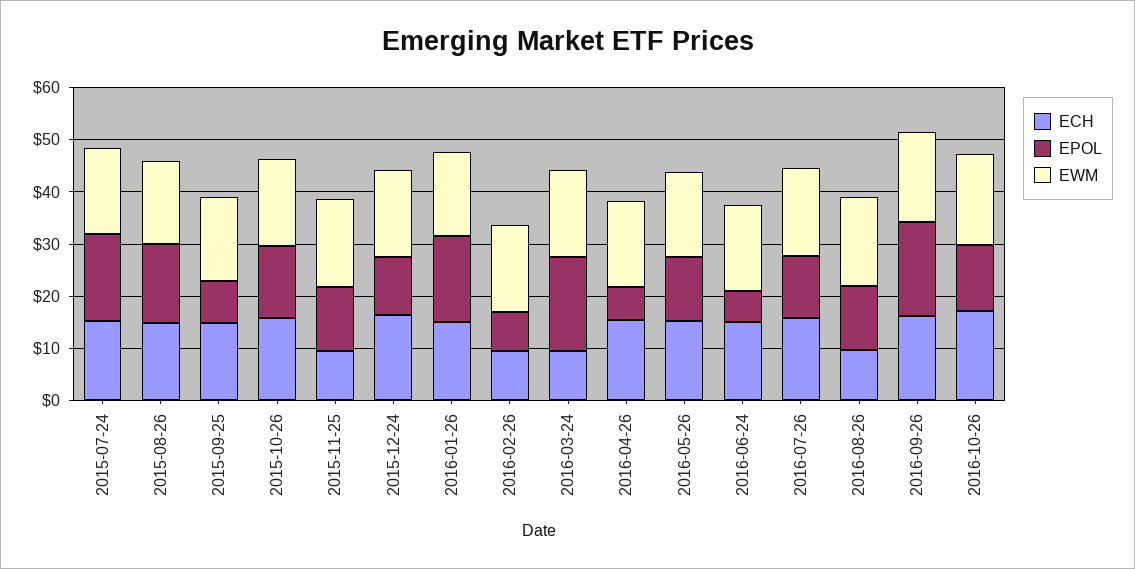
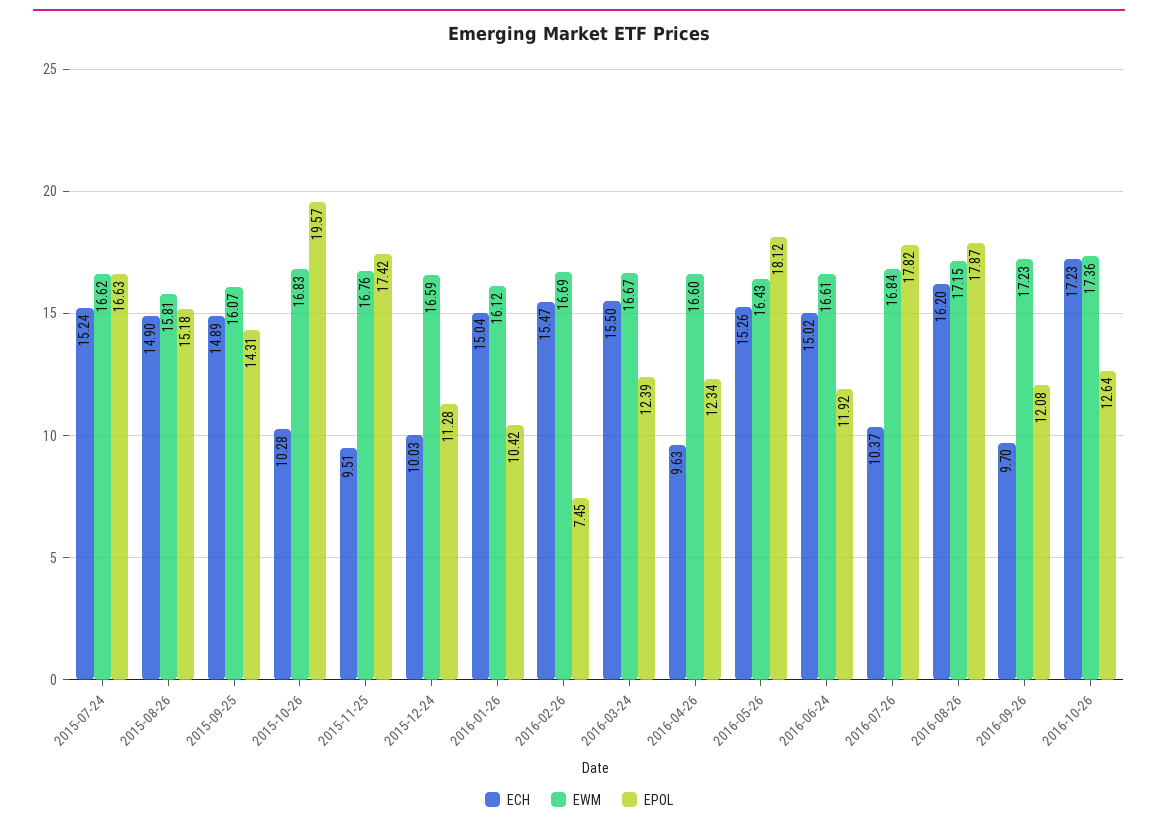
  {
    "ECH": {
      "2015-07-24": 15.24,
      "2015-08-26": 14.9,
      "2015-09-25": 14.89,
-     "2015-10-26": 16,
+     "2015-10-26": 10.28,
      "2015-11-25": 9.51,
-     "2015-12-24": 16,
+     "2015-12-24": 10.03,
      "2016-01-26": 15.04,
-     "2016-02-26": 10,
+     "2016-02-26": 15.47,
-     "2016-03-24": 10,
+     "2016-03-24": 15.5,
-     "2016-04-26": 16,
+     "2016-04-26": 9.63,
      "2016-05-26": 15.26,
      "2016-06-24": 15.02,
-     "2016-07-26": 16,
+     "2016-07-26": 10.37,
-     "2016-08-26": 10,
+     "2016-08-26": 16.2,
-     "2016-09-26": 16,
+     "2016-09-26": 9.7,
      "2016-10-26": 17.23
    },
    "EPOL": {
      "2015-07-24": 16.63,
      "2015-08-26": 15.18,
-     "2015-09-25": 8,
+     "2015-09-25": 14.31,
-     "2015-10-26": 14,
+     "2015-10-26": 19.57,
-     "2015-11-25": 12,
+     "2015-11-25": 17.42,
      "2015-12-24": 11.28,
-     "2016-01-26": 16,
+     "2016-01-26": 10.42,
      "2016-02-26": 7.45,
-     "2016-03-24": 18,
+     "2016-03-24": 12.39,
-     "2016-04-26": 6,
+     "2016-04-26": 12.34,
-     "2016-05-26": 12,
+     "2016-05-26": 18.12,
-     "2016-06-24": 6,
+     "2016-06-24": 11.92,
-     "2016-07-26": 12,
+     "2016-07-26": 17.82,
-     "2016-08-26": 12,
+     "2016-08-26": 17.87,
-     "2016-09-26": 18,
+     "2016-09-26": 12.08,
      "2016-10-26": 12.64
    },
    "EWM": {
      "2015-07-24": 16.62,
      "2015-08-26": 15.81,
      "2015-09-25": 16.07,
      "2015-10-26": 16.83,
      "2015-11-25": 16.76,
      "2015-12-24": 16.59,
      "2016-01-26": 16.12,
      "2016-02-26": 16.69,
      "2016-03-24": 16.67,
      "2016-04-26": 16.6,
      "2016-05-26": 16.43,
      "2016-06-24": 16.61,
      "2016-07-26": 16.84,
      "2016-08-26": 17.15,
      "2016-09-26": 17.23,
      "2016-10-26": 17.36
    }
  }

